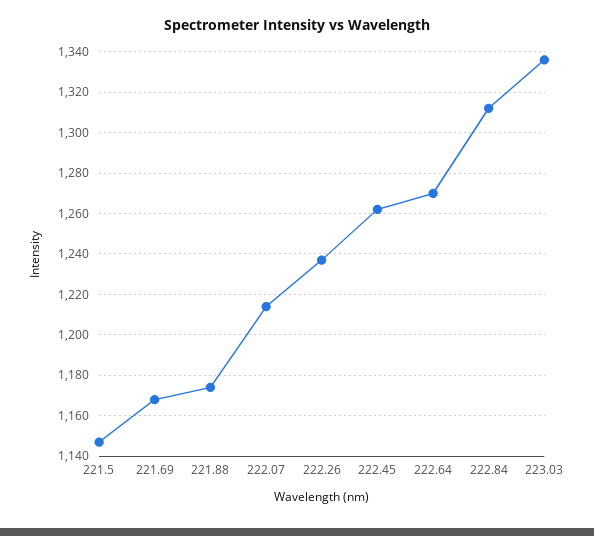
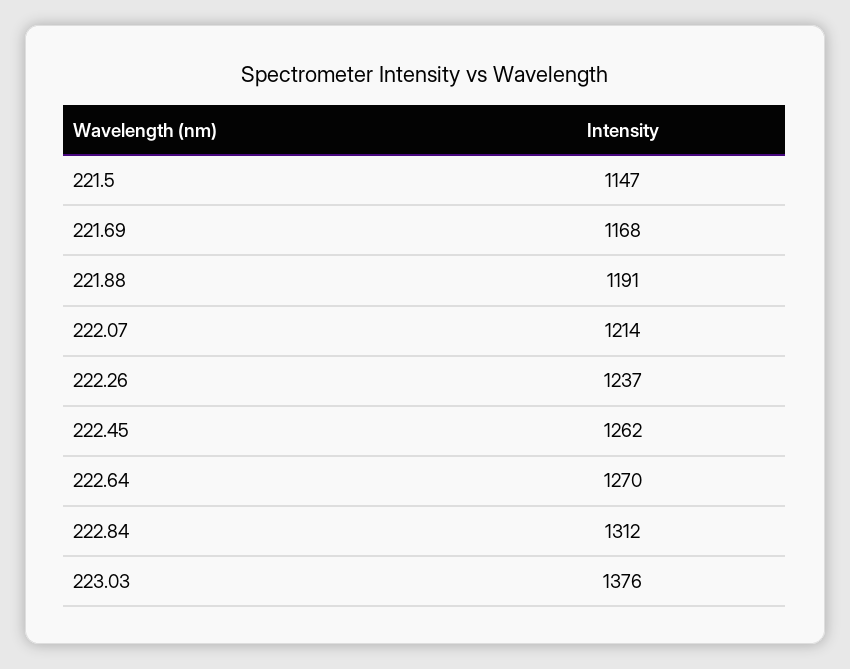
  {
    "221.5": 1147,
    "221.69": 1168,
-   "221.88": 1175,
+   "221.88": 1191,
    "222.07": 1214,
    "222.26": 1237,
    "222.45": 1262,
    "222.64": 1270,
    "222.84": 1312,
-   "223.03": 1335
+   "223.03": 1376
  }

